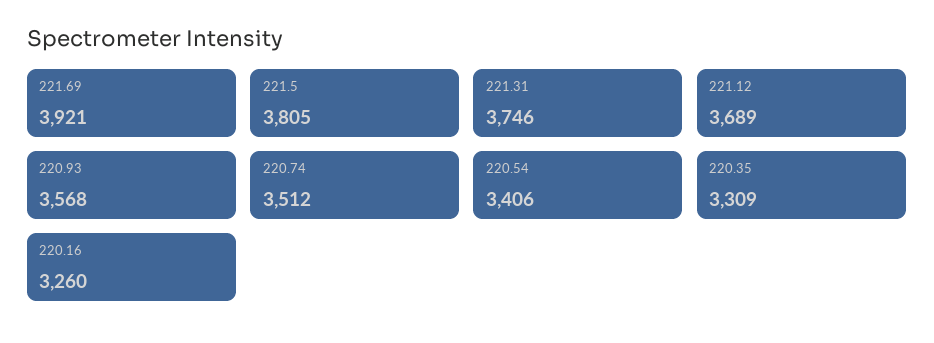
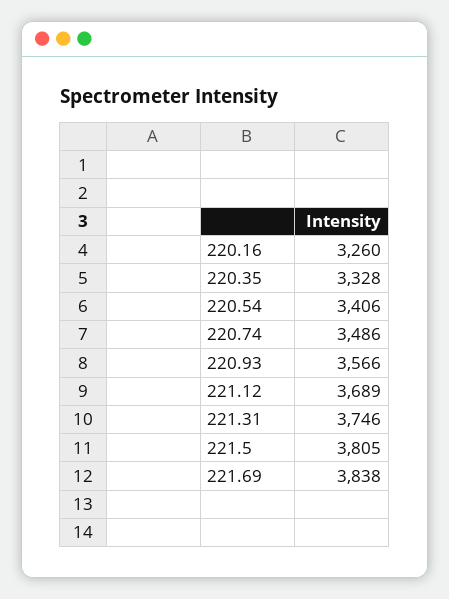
  {
-   "221.69": 3921,
+   "221.69": 3838,
    "221.5": 3805,
    "221.31": 3746,
    "221.12": 3689,
-   "220.93": 3568,
+   "220.93": 3566,
-   "220.74": 3512,
+   "220.74": 3486,
    "220.54": 3406,
-   "220.35": 3309,
+   "220.35": 3328,
    "220.16": 3260
  }

